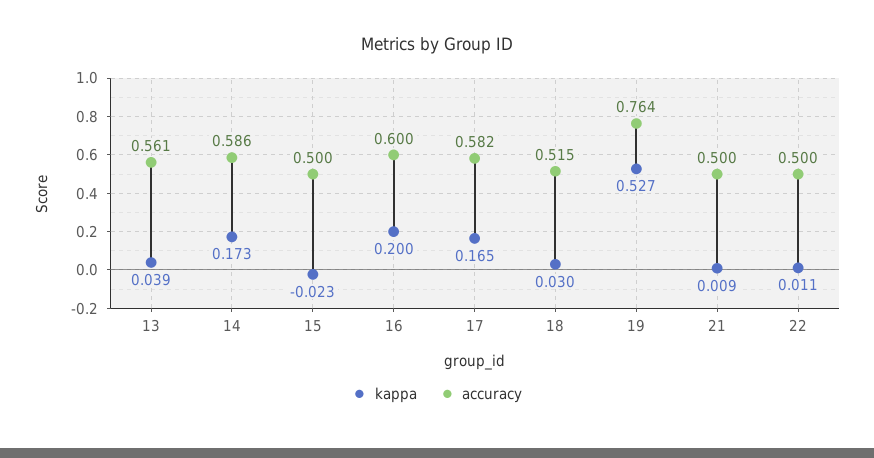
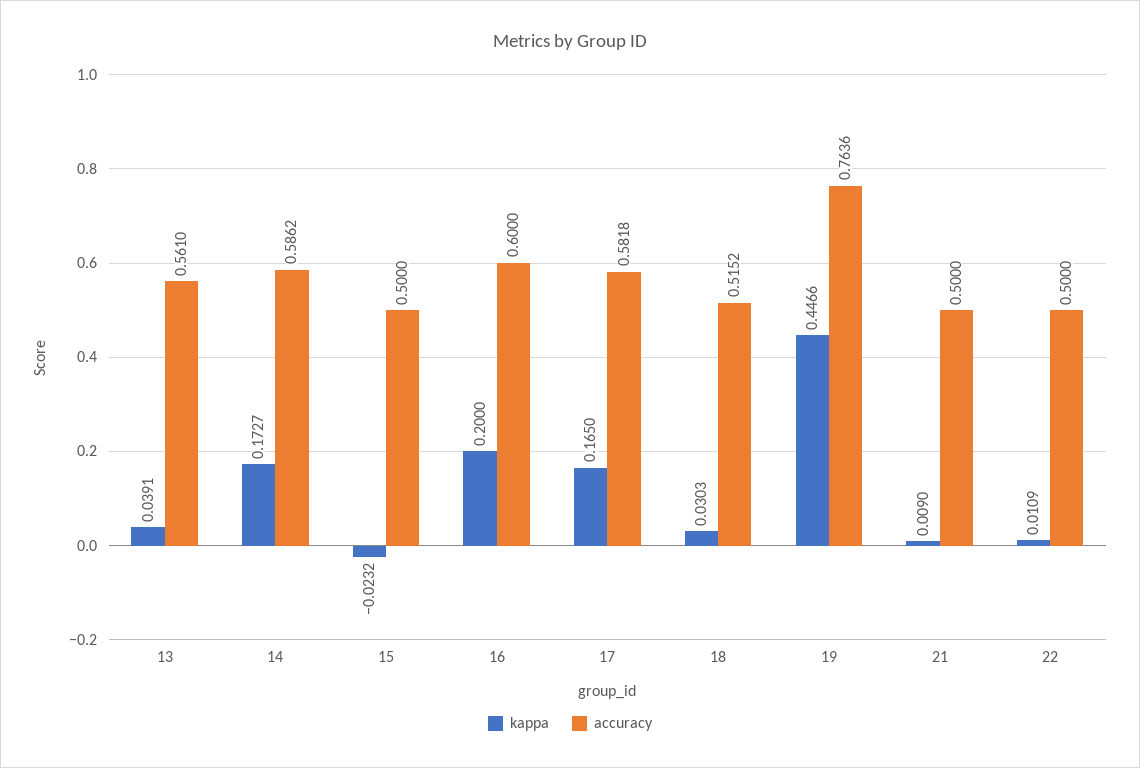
  {
    "kappa": {
      "13": 0.0391,
      "14": 0.1727,
      "15": -0.0232,
      "16": 0.2,
      "17": 0.165,
      "18": 0.0303,
-     "19": 0.527,
+     "19": 0.4466,
      "21": 0.009,
      "22": 0.0109
    },
    "accuracy": {
      "13": 0.561,
      "14": 0.5862,
      "15": 0.5,
      "16": 0.6,
      "17": 0.5818,
      "18": 0.5152,
      "19": 0.7636,
      "21": 0.5,
      "22": 0.5
    }
  }

